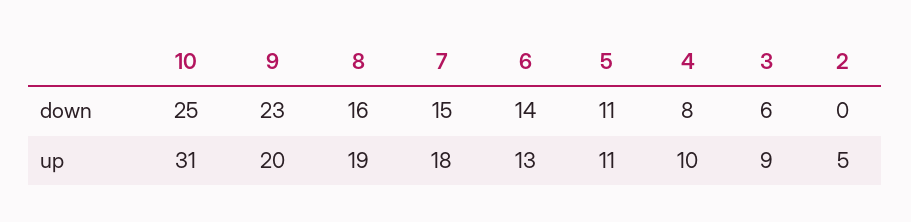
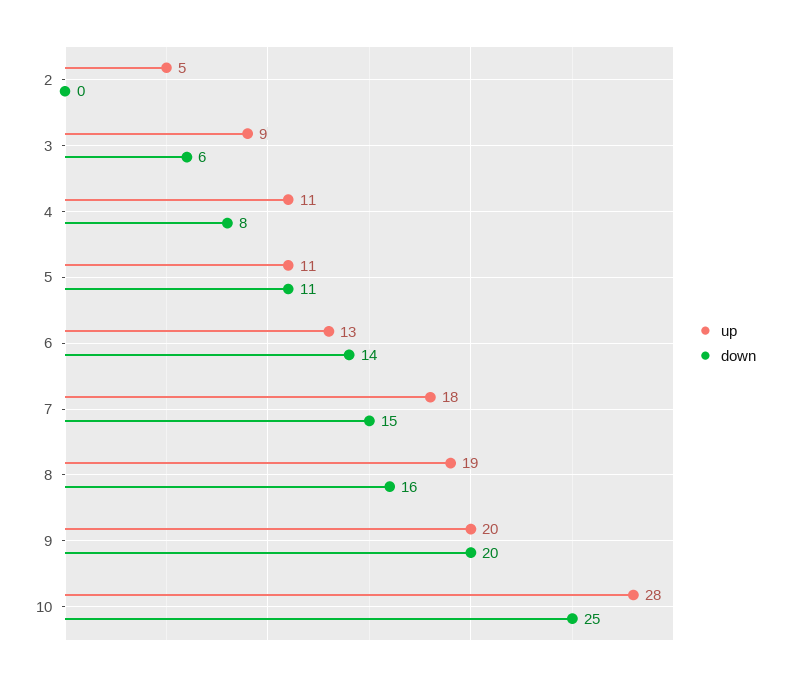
  {
    "down": {
      "10": 25,
-     "9": 23,
+     "9": 20,
      "8": 16,
      "7": 15,
      "6": 14,
      "5": 11,
      "4": 8,
      "3": 6,
      "2": 0
    },
    "up": {
-     "10": 31,
+     "10": 28,
      "9": 20,
      "8": 19,
      "7": 18,
      "6": 13,
      "5": 11,
-     "4": 10,
+     "4": 11,
      "3": 9,
      "2": 5
    }
  }

